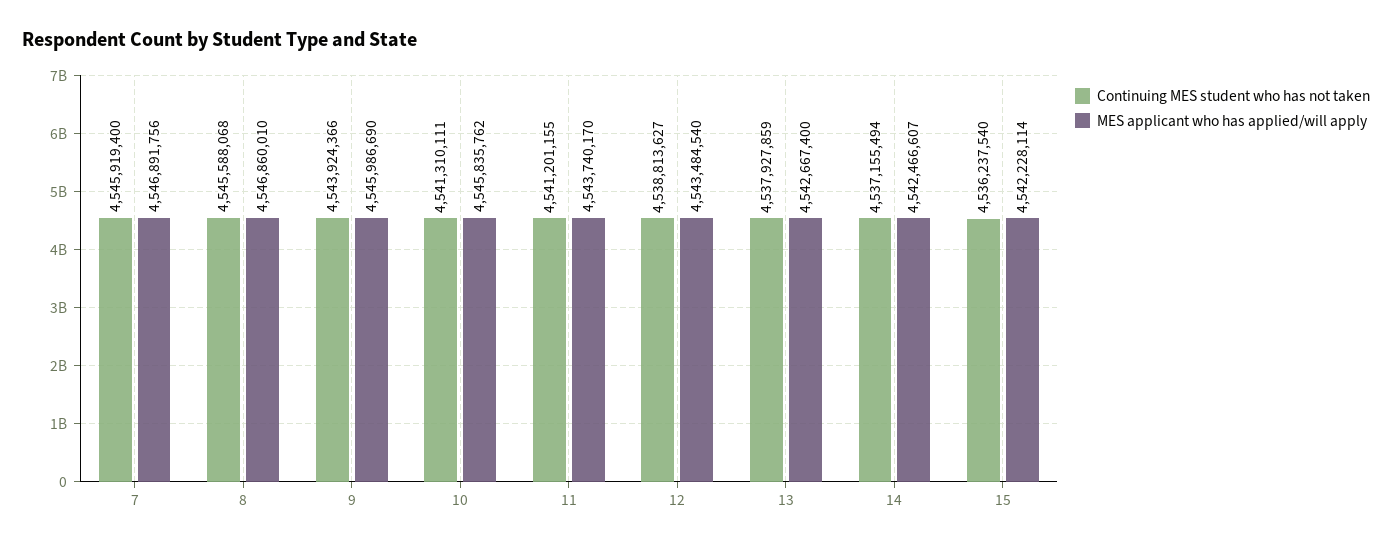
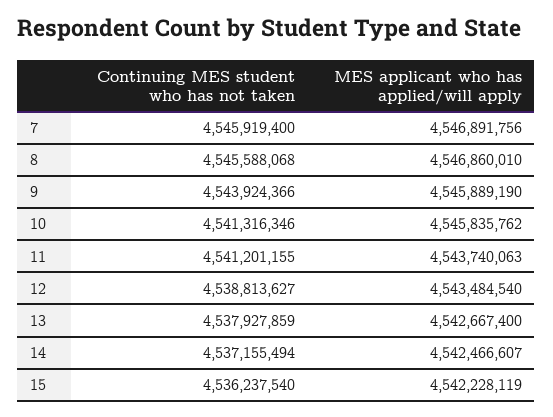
  {
    "Continuing MES student who has not taken": {
      "7": 4545919400,
      "8": 4545588068,
      "9": 4543924366,
-     "10": 4541310111,
+     "10": 4541316346,
      "11": 4541201155,
      "12": 4538813627,
      "13": 4537927859,
      "14": 4537155494,
      "15": 4536237540
    },
    "MES applicant who has applied/will apply": {
      "7": 4546891756,
      "8": 4546860010,
-     "9": 4545986690,
+     "9": 4545889190,
      "10": 4545835762,
-     "11": 4543740170,
+     "11": 4543740063,
      "12": 4543484540,
      "13": 4542667400,
      "14": 4542466607,
-     "15": 4542228114
+     "15": 4542228119
    }
  }

